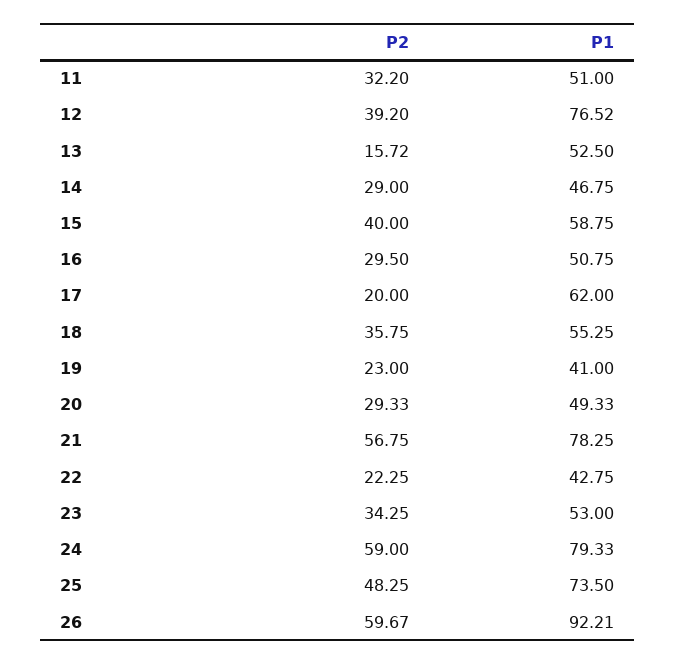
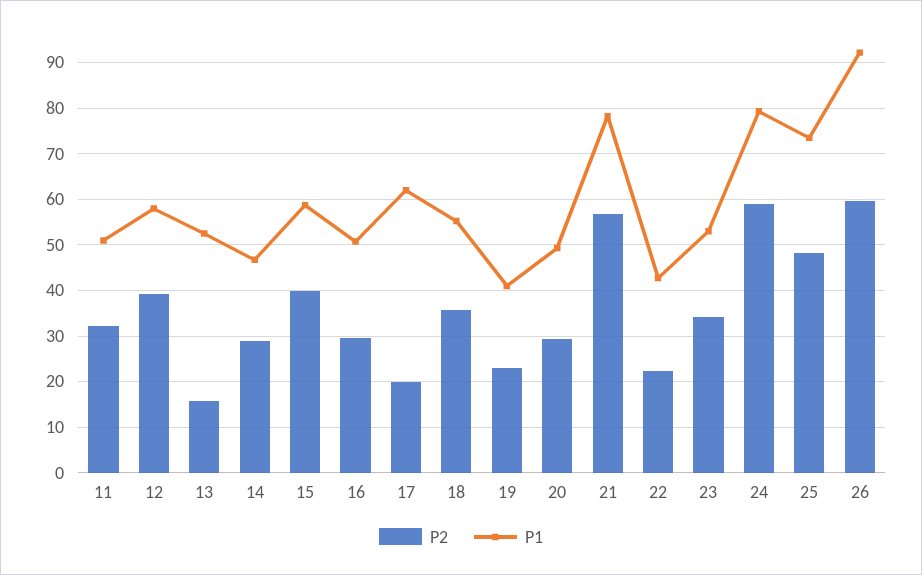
  {
    "P2": {
      "11": 32.2,
      "12": 39.2,
      "13": 15.72,
      "14": 29,
      "15": 40,
      "16": 29.5,
      "17": 20,
      "18": 35.75,
      "19": 23,
      "20": 29.33,
      "21": 56.75,
      "22": 22.25,
      "23": 34.25,
      "24": 59,
      "25": 48.25,
      "26": 59.67
    },
    "P1": {
      "11": 51,
-     "12": 76.52,
+     "12": 58,
      "13": 52.5,
      "14": 46.75,
      "15": 58.75,
      "16": 50.75,
      "17": 62,
      "18": 55.25,
      "19": 41,
      "20": 49.33,
      "21": 78.25,
      "22": 42.75,
      "23": 53,
      "24": 79.33,
      "25": 73.5,
      "26": 92.21
    }
  }

